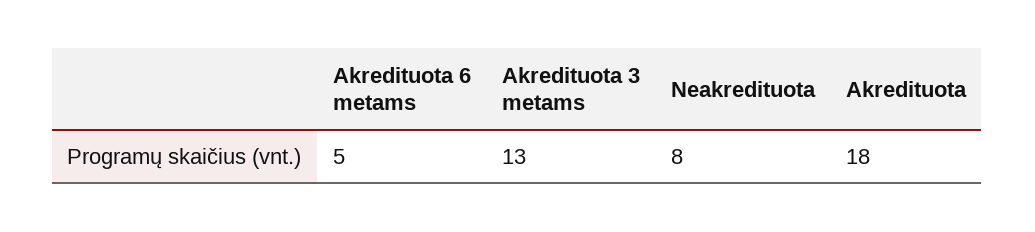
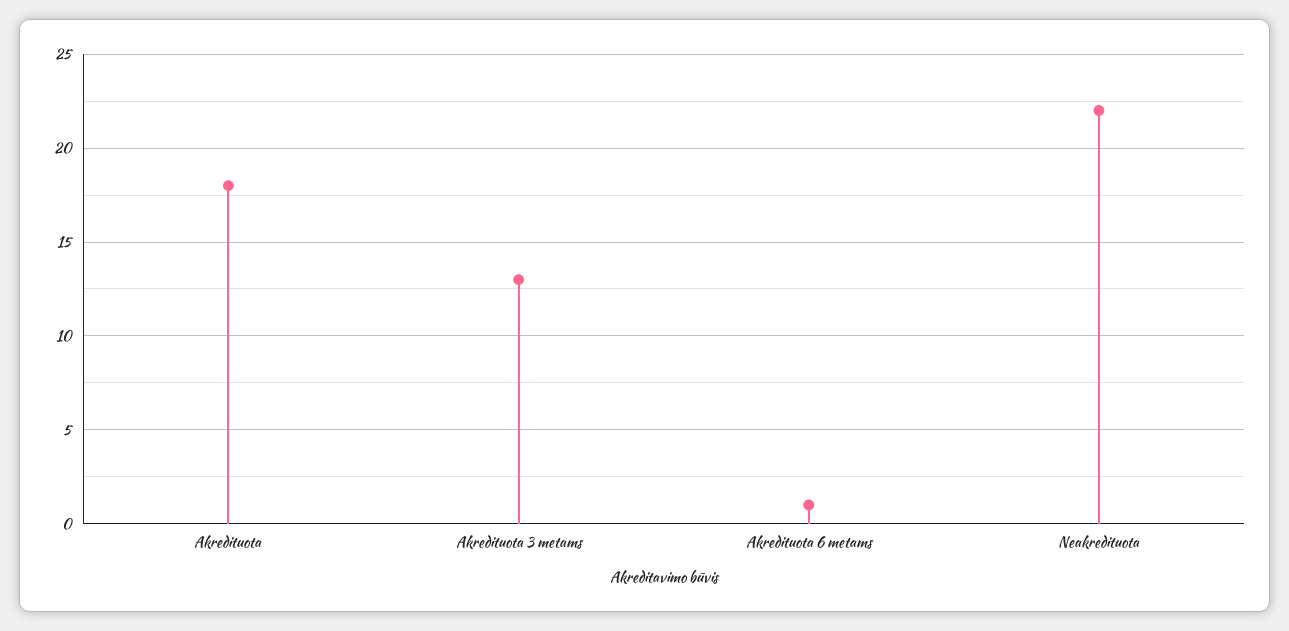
  {
-   "Akredituota 6 metams": 5,
+   "Akredituota 6 metams": 1,
    "Akredituota 3 metams": 13,
-   "Neakredituota": 8,
+   "Neakredituota": 22,
    "Akredituota": 18
  }

